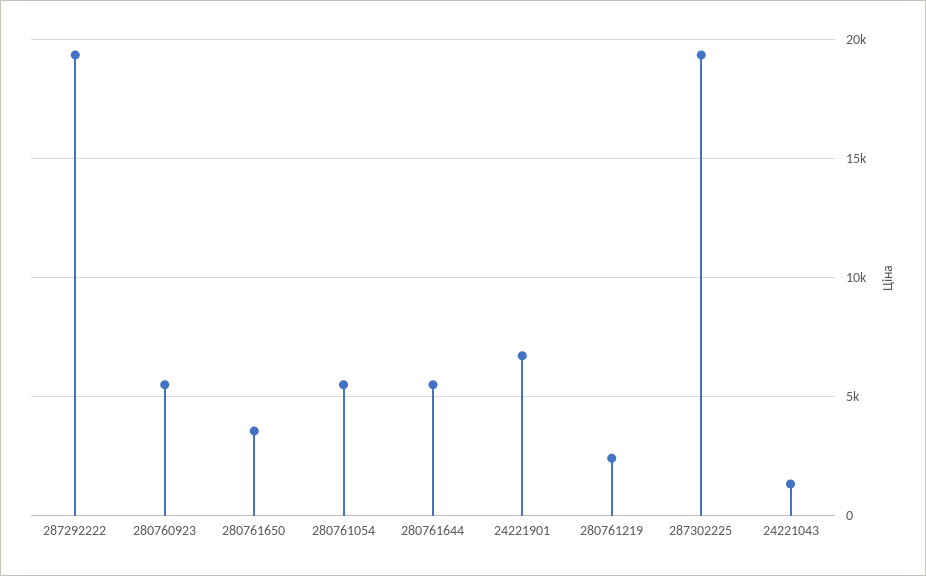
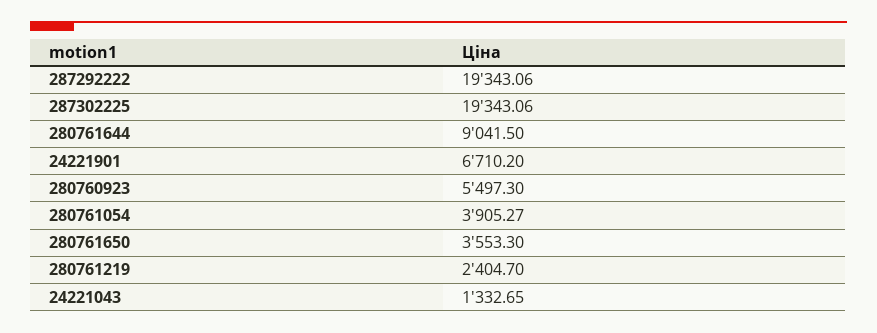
  {
    "287292222": 19343.06,
    "280760923": 5497.3,
    "280761650": 3553.3,
-   "280761054": 5500,
+   "280761054": 3905.27,
-   "280761644": 5500,
+   "280761644": 9041.5,
    "24221901": 6710.2,
    "280761219": 2404.7,
    "287302225": 19343.06,
    "24221043": 1332.65
  }

